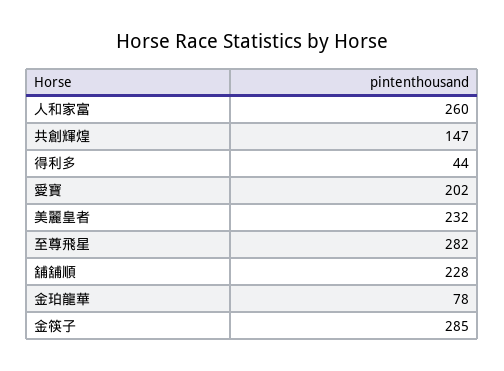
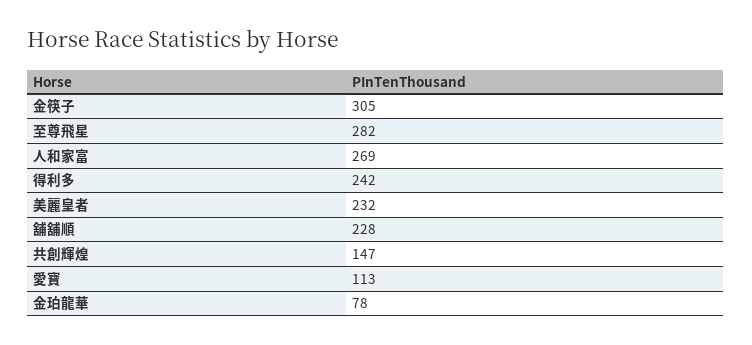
  {
-   "人和家富": 260,
+   "人和家富": 269,
    "共創輝煌": 147,
-   "得利多": 44,
+   "得利多": 242,
-   "愛寶": 202,
+   "愛寶": 113,
    "美麗皇者": 232,
    "至尊飛星": 282,
    "舖舖順": 228,
    "金珀龍華": 78,
-   "金筷子": 285
+   "金筷子": 305
  }

